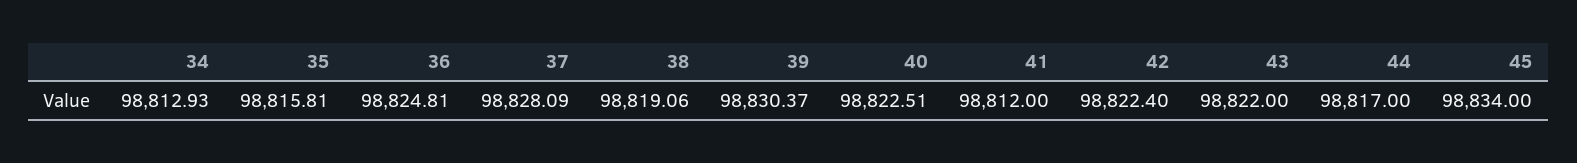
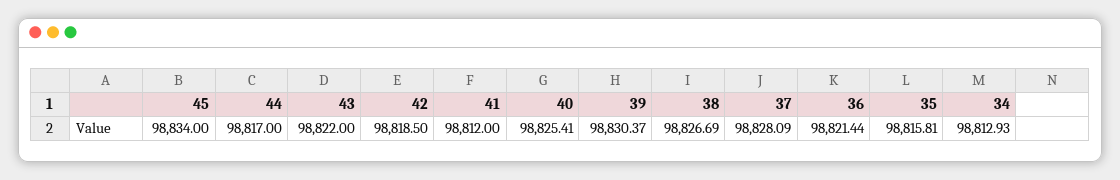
  {
    "34": 98812.93,
    "35": 98815.81,
-   "36": 98824.81,
+   "36": 98821.44,
    "37": 98828.09,
-   "38": 98819.06,
+   "38": 98826.69,
    "39": 98830.37,
-   "40": 98822.51,
+   "40": 98825.41,
    "41": 98812,
-   "42": 98822.4,
+   "42": 98818.5,
    "43": 98822,
    "44": 98817,
    "45": 98834
  }

